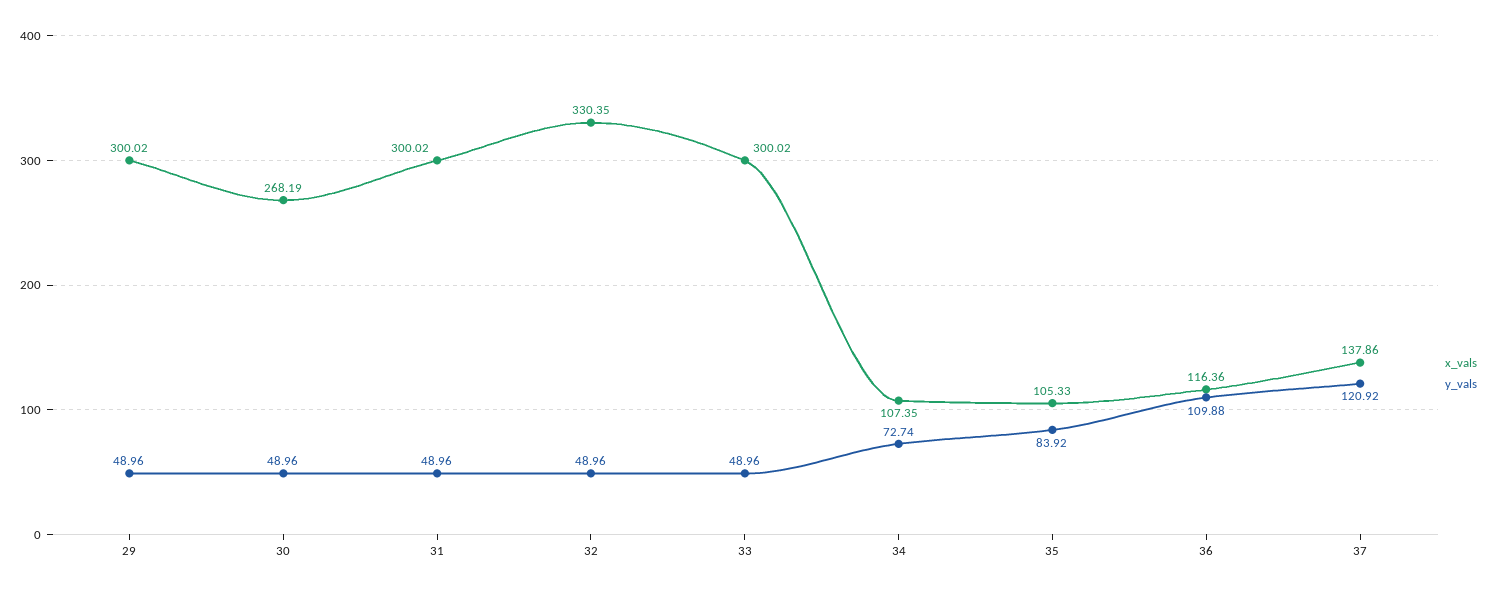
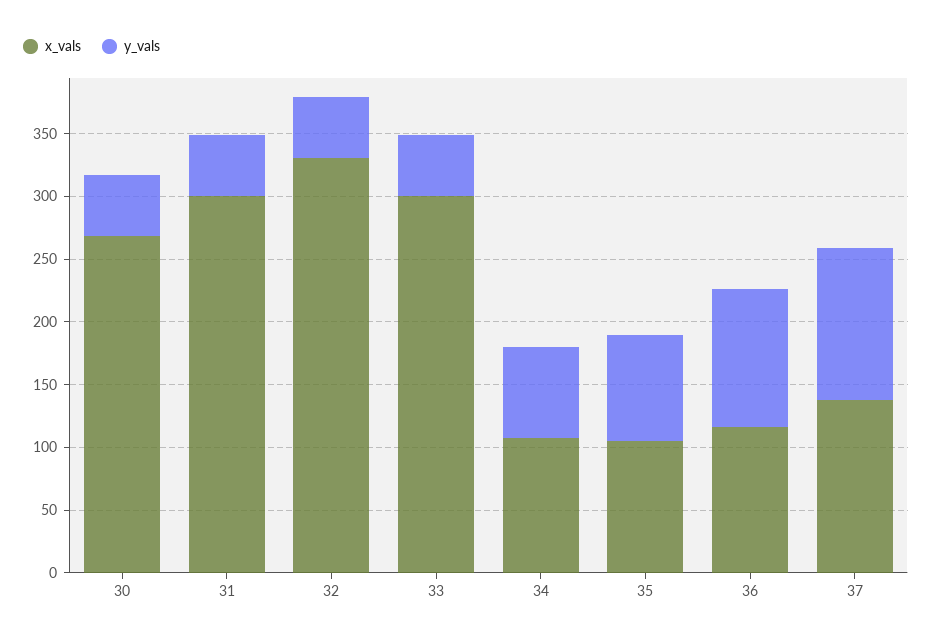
  {
    "x_vals": {
-     "29": 300.02,
      "30": 268.19,
      "31": 300.02,
      "32": 330.35,
      "33": 300.02,
      "34": 107.35,
      "35": 105.33,
      "36": 116.36,
      "37": 137.86
    },
    "y_vals": {
-     "29": 48.96,
      "30": 48.96,
      "31": 48.96,
      "32": 48.96,
      "33": 48.96,
      "34": 72.74,
      "35": 83.92,
      "36": 109.88,
      "37": 120.92
    }
  }

